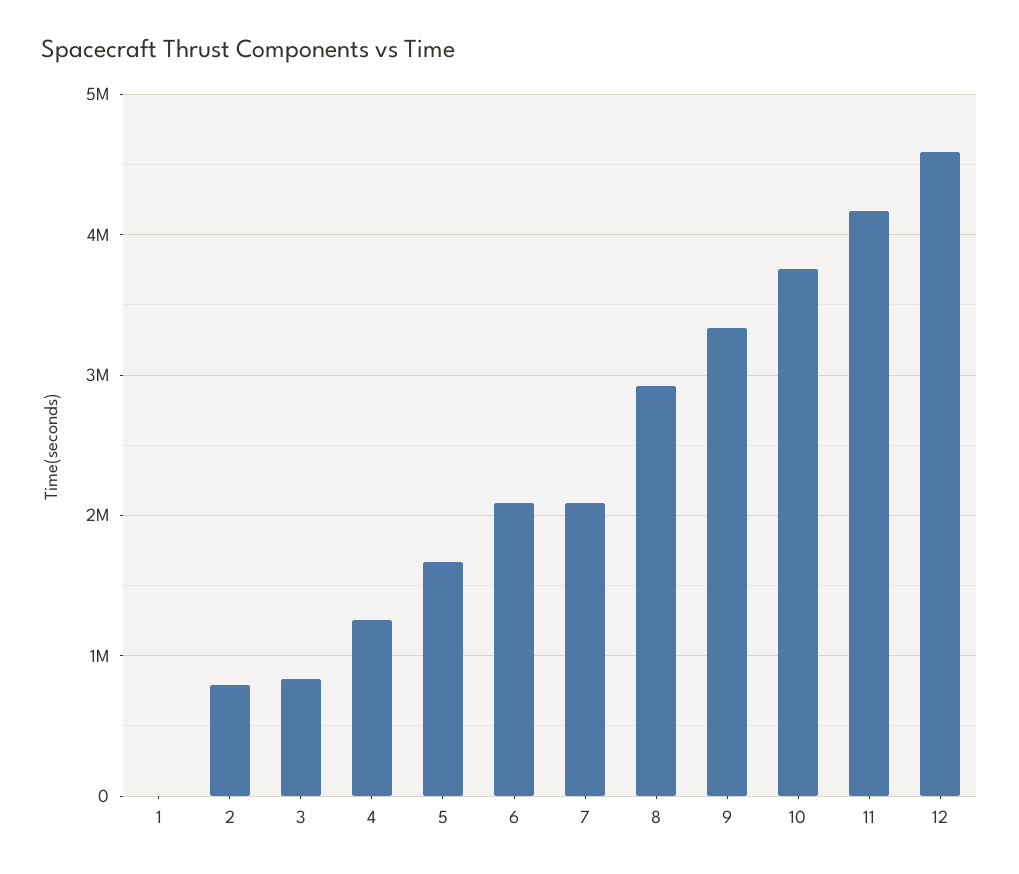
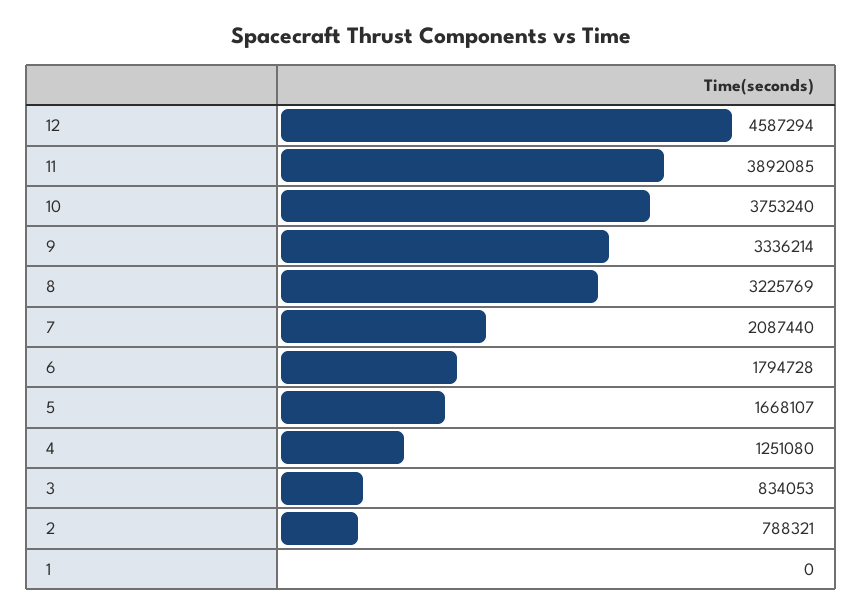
  {
    "1": 0,
    "2": 788321,
    "3": 834053,
    "4": 1251080,
    "5": 1668107,
-   "6": 2100000,
+   "6": 1794728,
    "7": 2087440,
-   "8": 2900000,
+   "8": 3225769,
    "9": 3336214,
    "10": 3753240,
-   "11": 4200000,
+   "11": 3892085,
    "12": 4587294
  }

